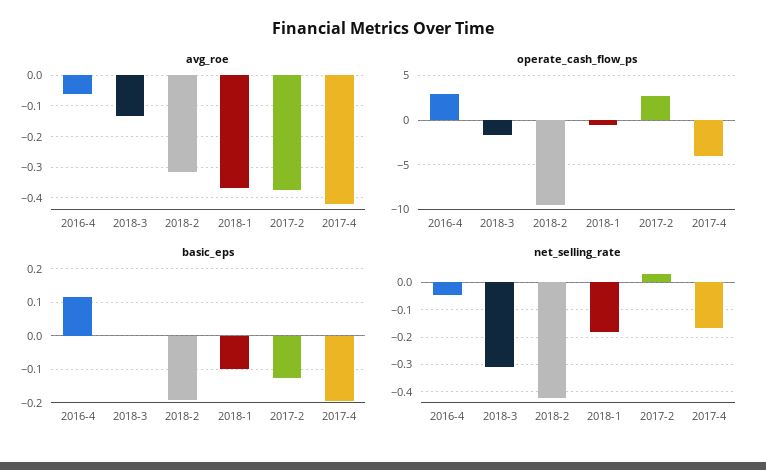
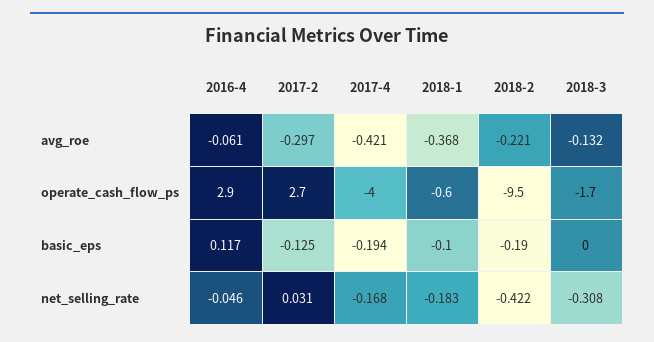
  {
    "avg_roe": {
      "2016-4": -0.061,
      "2018-3": -0.132,
-     "2018-2": -0.32,
+     "2018-2": -0.221,
      "2018-1": -0.368,
-     "2017-2": -0.38,
+     "2017-2": -0.297,
      "2017-4": -0.421
    },
    "operate_cash_flow_ps": {
      "2016-4": 2.9,
      "2018-3": -1.7,
      "2018-2": -9.5,
      "2018-1": -0.6,
      "2017-2": 2.7,
      "2017-4": -4
    },
    "basic_eps": {
      "2016-4": 0.117,
      "2018-3": 0,
      "2018-2": -0.19,
      "2018-1": -0.1,
      "2017-2": -0.125,
      "2017-4": -0.194
    },
    "net_selling_rate": {
      "2016-4": -0.046,
      "2018-3": -0.308,
      "2018-2": -0.422,
      "2018-1": -0.183,
      "2017-2": 0.031,
      "2017-4": -0.168
    }
  }

